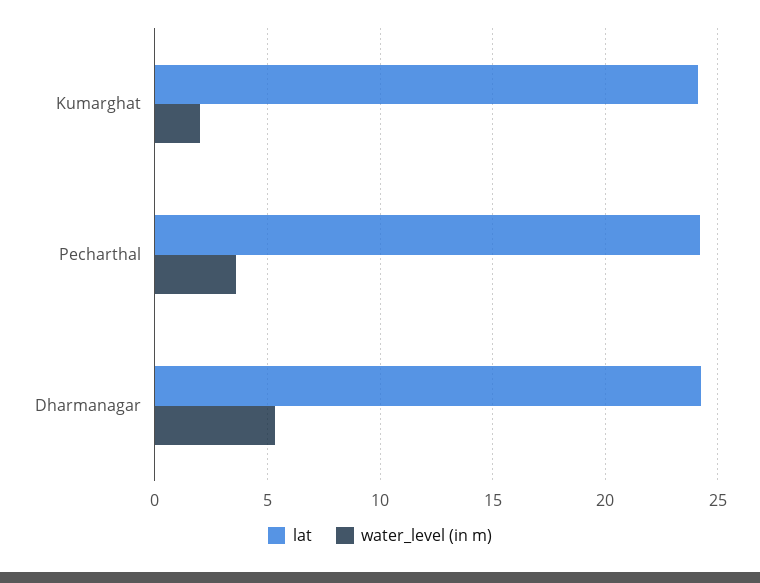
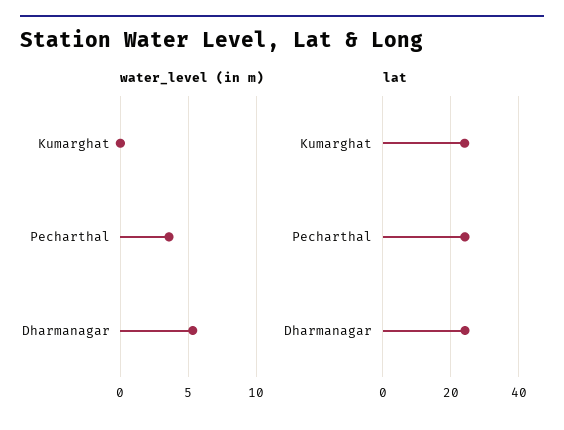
  {
    "lat": {
      "Kumarghat": 24,
      "Pecharthal": 24,
      "Dharmanagar": 24
    },
    "water_level (in m)": {
-     "Kumarghat": 2,
+     "Kumarghat": 0,
      "Pecharthal": 3.5,
      "Dharmanagar": 5.5
    }
  }

